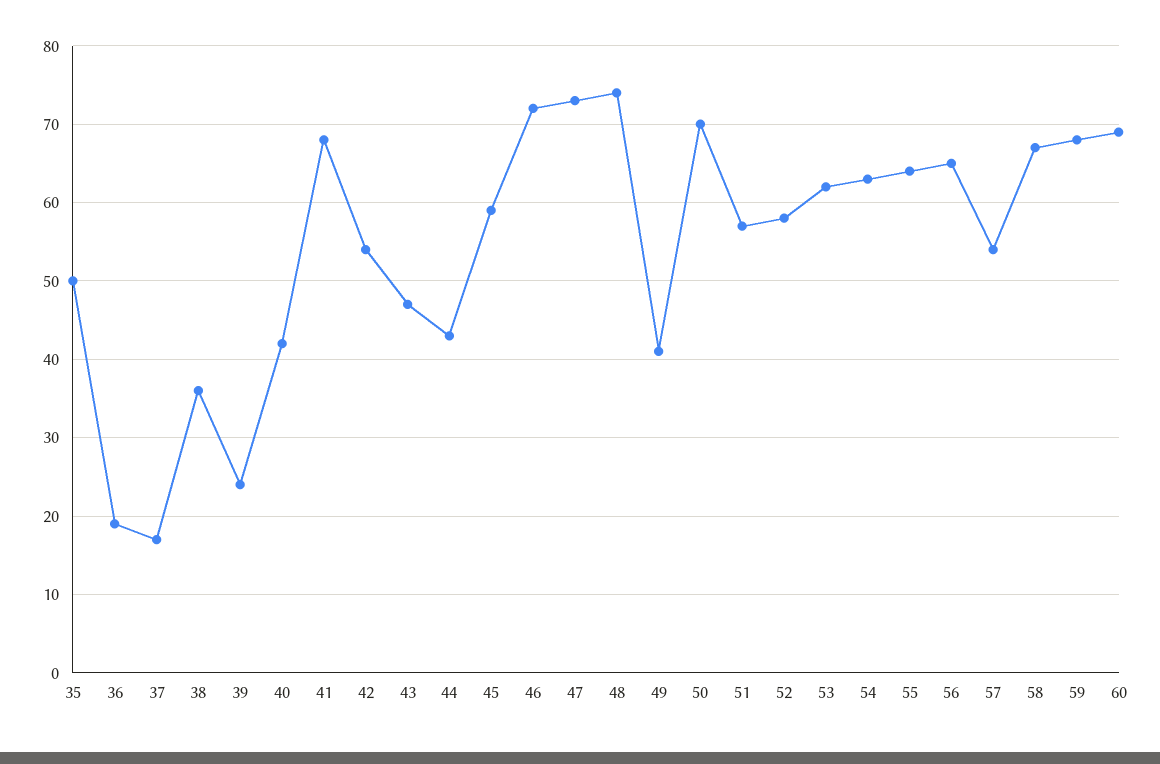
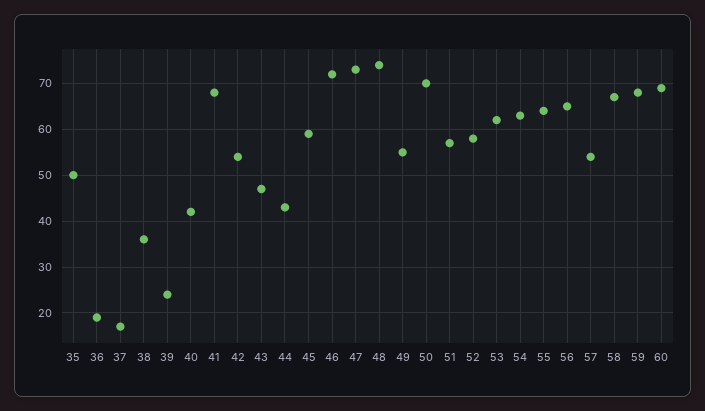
  {
    "35": 50,
    "36": 19,
    "37": 17,
    "38": 36,
    "39": 24,
    "40": 42,
    "41": 68,
    "42": 54,
    "43": 47,
    "44": 43,
    "45": 59,
    "46": 72,
    "47": 73,
    "48": 74,
-   "49": 41,
+   "49": 55,
    "50": 70,
    "51": 57,
    "52": 58,
    "53": 62,
    "54": 63,
    "55": 64,
    "56": 65,
    "57": 54,
    "58": 67,
    "59": 68,
    "60": 69
  }

